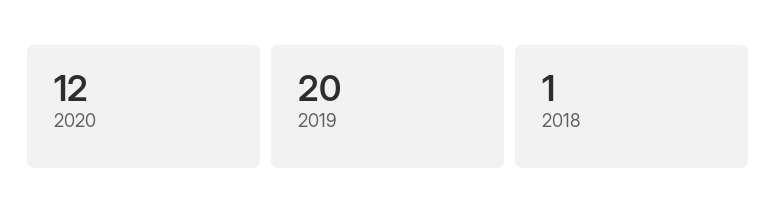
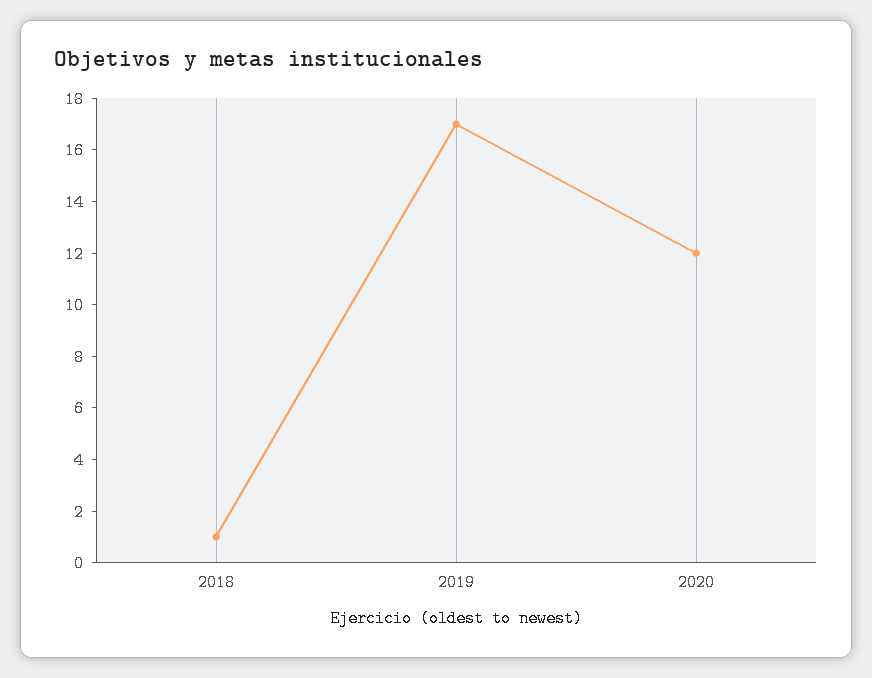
  {
    "2020": 12,
-   "2019": 20,
+   "2019": 17,
    "2018": 1
  }

